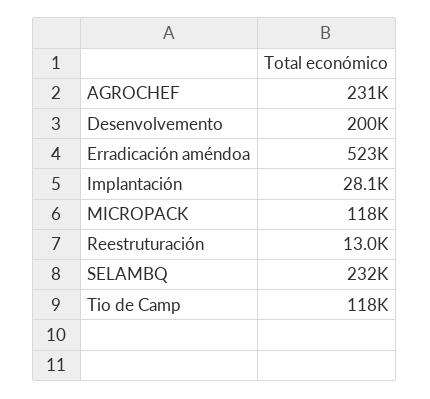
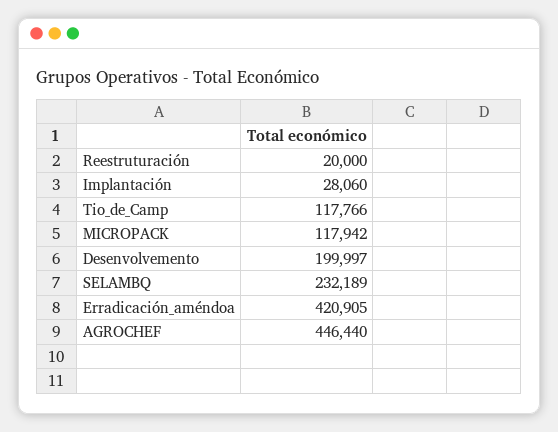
  {
-   "AGROCHEF": 231000,
+   "AGROCHEF": 446440,
    "Desenvolvemento": 199997,
-   "Erradicación améndoa": 523000,
+   "Erradicación améndoa": 420905,
    "Implantación": 28060,
    "MICROPACK": 117942,
-   "Reestruturación": 13000,
+   "Reestruturación": 20000,
    "SELAMBQ": 232189,
    "Tio de Camp": 117766
  }

